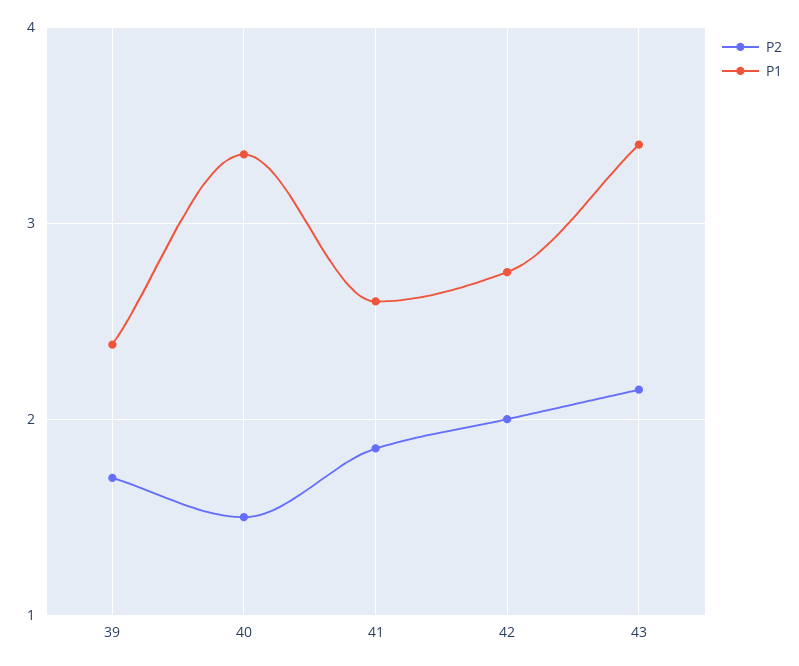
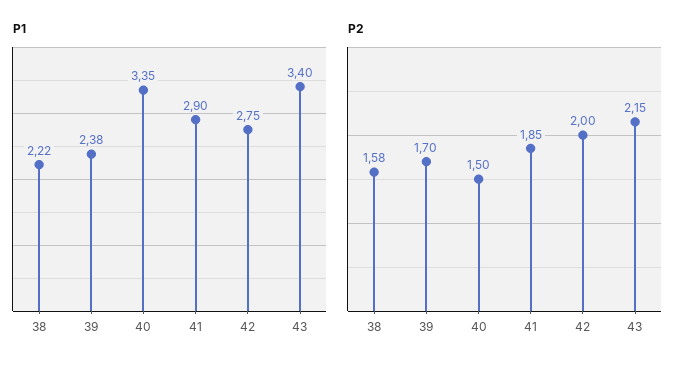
  {
    "P2": {
      "39": 1.7,
      "40": 1.5,
      "41": 1.85,
      "42": 2,
-     "43": 2.15
+     "43": 2.15,
+     "38": 1.58
    },
    "P1": {
      "39": 2.38,
      "40": 3.35,
-     "41": 2.6,
+     "41": 2.9,
      "42": 2.75,
-     "43": 3.4
+     "43": 3.4,
+     "38": 2.22
    }
  }

